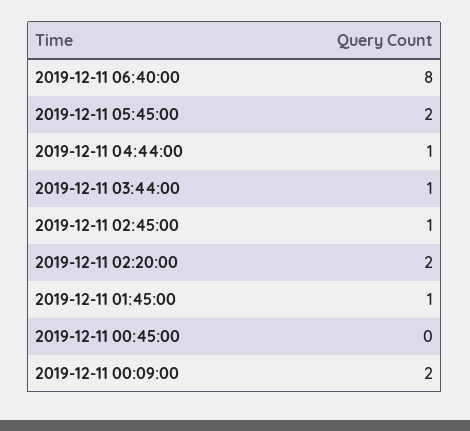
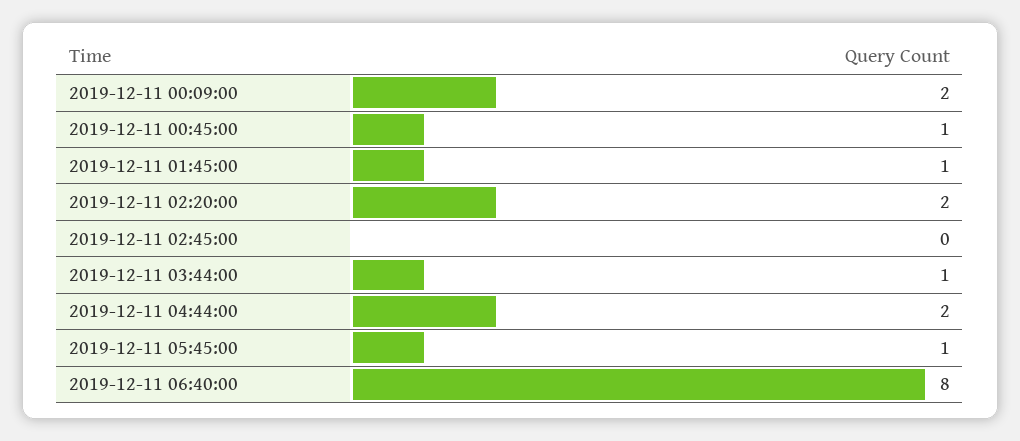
  {
    "2019-12-11 06:40:00": 8,
-   "2019-12-11 05:45:00": 2,
+   "2019-12-11 05:45:00": 1,
-   "2019-12-11 04:44:00": 1,
+   "2019-12-11 04:44:00": 2,
    "2019-12-11 03:44:00": 1,
-   "2019-12-11 02:45:00": 1,
+   "2019-12-11 02:45:00": 0,
    "2019-12-11 02:20:00": 2,
    "2019-12-11 01:45:00": 1,
-   "2019-12-11 00:45:00": 0,
+   "2019-12-11 00:45:00": 1,
    "2019-12-11 00:09:00": 2
  }

